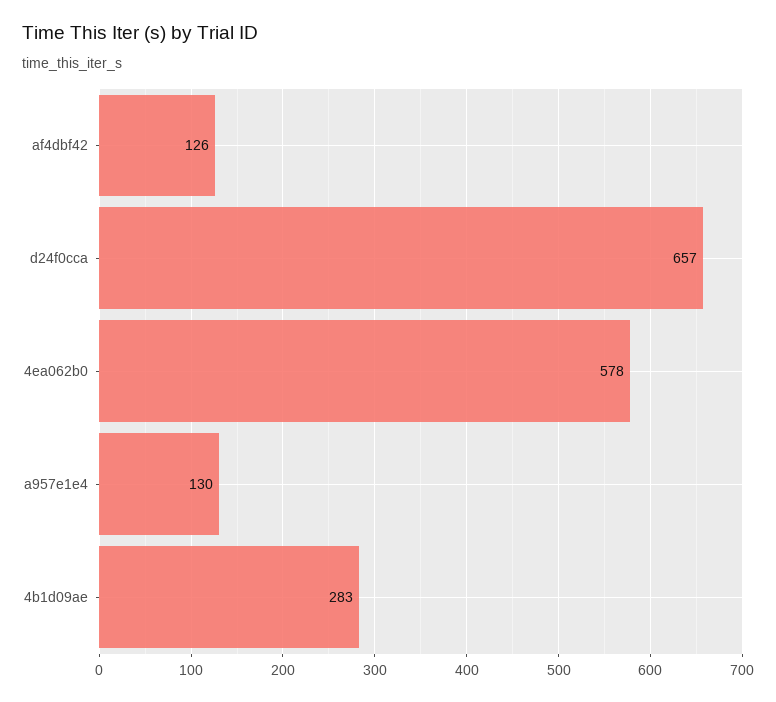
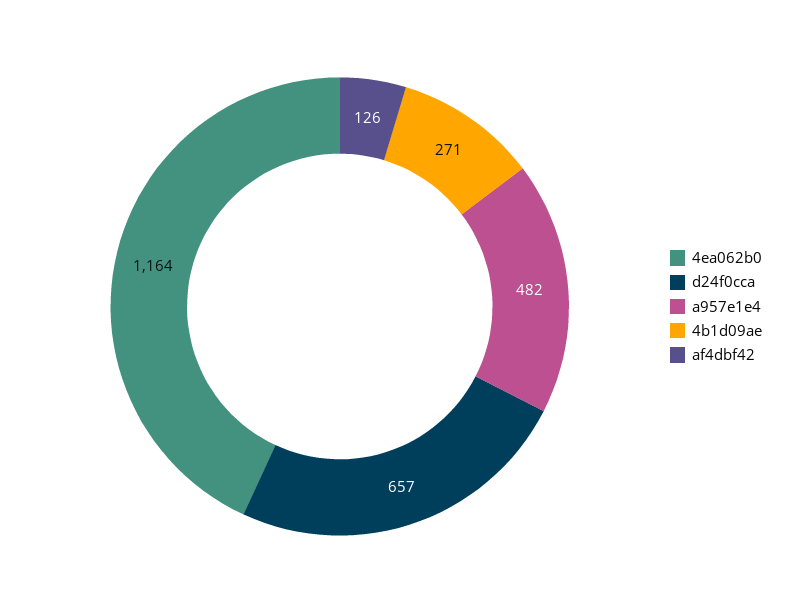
  {
    "af4dbf42": 126,
    "d24f0cca": 657,
-   "4ea062b0": 578,
+   "4ea062b0": 1164,
-   "a957e1e4": 130,
+   "a957e1e4": 482,
-   "4b1d09ae": 283
+   "4b1d09ae": 271
  }

